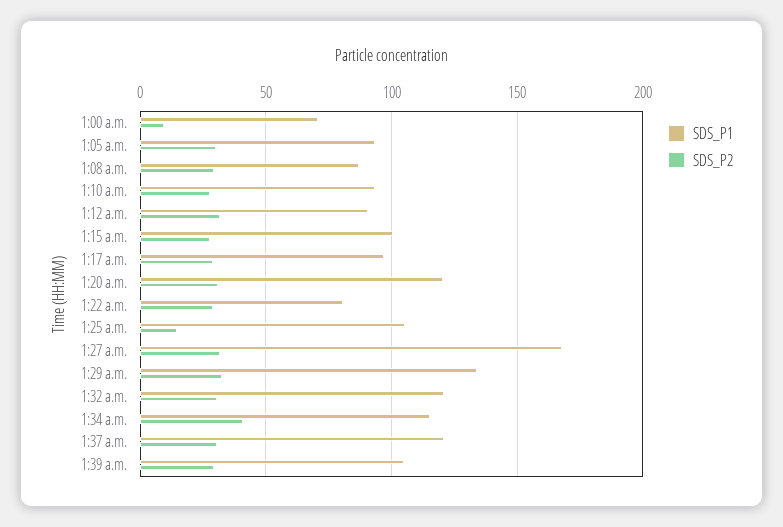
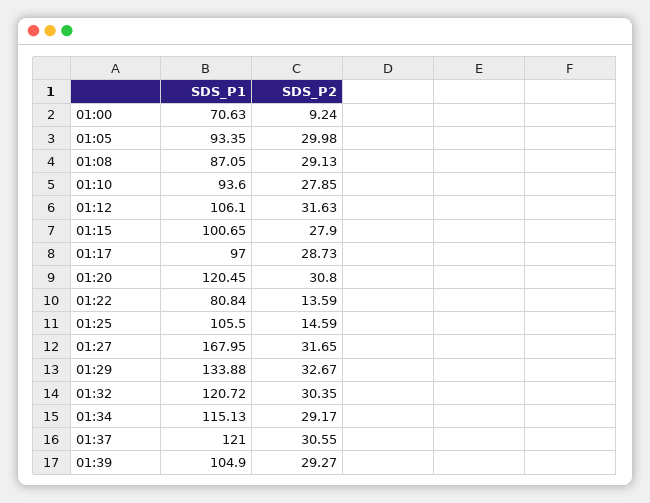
  {
    "SDS_P1": {
      "1:00 a.m.": 70.63,
      "1:05 a.m.": 93.35,
      "1:08 a.m.": 87.05,
      "1:10 a.m.": 93.6,
-     "1:12 a.m.": 90,
+     "1:12 a.m.": 106.1,
      "1:15 a.m.": 100.65,
      "1:17 a.m.": 97,
      "1:20 a.m.": 120.45,
      "1:22 a.m.": 80.84,
      "1:25 a.m.": 105.5,
      "1:27 a.m.": 167.95,
      "1:29 a.m.": 133.88,
      "1:32 a.m.": 120.72,
      "1:34 a.m.": 115.13,
      "1:37 a.m.": 121,
      "1:39 a.m.": 104.9
    },
    "SDS_P2": {
      "1:00 a.m.": 9.24,
      "1:05 a.m.": 29.98,
      "1:08 a.m.": 29.13,
      "1:10 a.m.": 27.85,
      "1:12 a.m.": 31.63,
      "1:15 a.m.": 27.9,
      "1:17 a.m.": 28.73,
      "1:20 a.m.": 30.8,
-     "1:22 a.m.": 30,
+     "1:22 a.m.": 13.59,
      "1:25 a.m.": 14.59,
      "1:27 a.m.": 31.65,
      "1:29 a.m.": 32.67,
      "1:32 a.m.": 30.35,
-     "1:34 a.m.": 40,
+     "1:34 a.m.": 29.17,
      "1:37 a.m.": 30.55,
      "1:39 a.m.": 29.27
    }
  }

